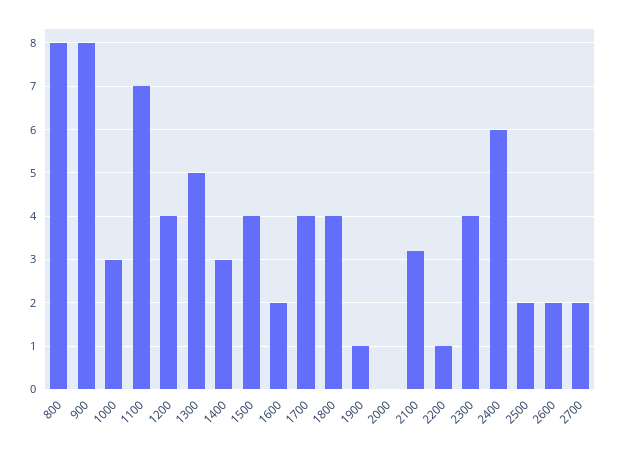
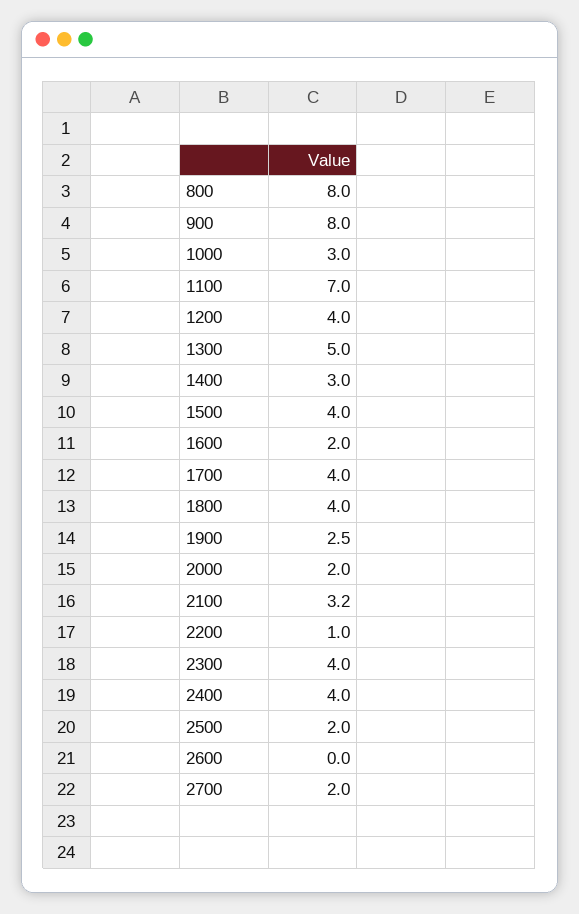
  {
    "800": 8,
    "900": 8,
    "1000": 3,
    "1100": 7,
    "1200": 4,
    "1300": 5,
    "1400": 3,
    "1500": 4,
    "1600": 2,
    "1700": 4,
    "1800": 4,
-   "1900": 1,
+   "1900": 2.5,
-   "2000": 0,
+   "2000": 2,
    "2100": 3.2,
    "2200": 1,
    "2300": 4,
-   "2400": 6,
+   "2400": 4,
    "2500": 2,
-   "2600": 2,
+   "2600": 0,
    "2700": 2
  }

